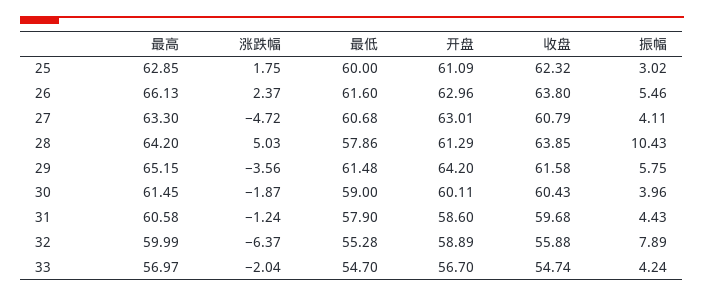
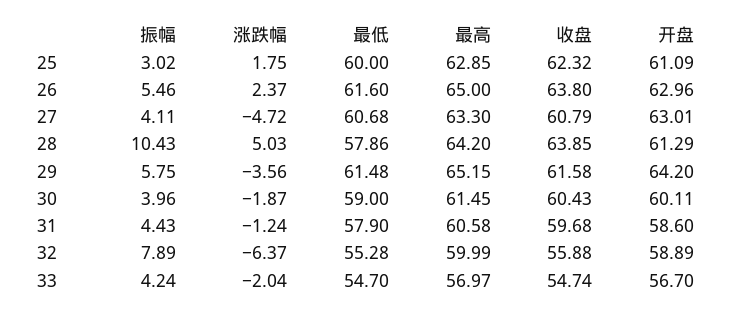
  {
    "最高": {
      "25": 62.85,
-     "26": 66.13,
+     "26": 65,
      "27": 63.3,
      "28": 64.2,
      "29": 65.15,
      "30": 61.45,
      "31": 60.58,
      "32": 59.99,
      "33": 56.97
    },
    "涨跌幅": {
      "25": 1.75,
      "26": 2.37,
      "27": -4.72,
      "28": 5.03,
      "29": -3.56,
      "30": -1.87,
      "31": -1.24,
      "32": -6.37,
      "33": -2.04
    },
    "最低": {
      "25": 60,
      "26": 61.6,
      "27": 60.68,
      "28": 57.86,
      "29": 61.48,
      "30": 59,
      "31": 57.9,
      "32": 55.28,
      "33": 54.7
    },
    "开盘": {
      "25": 61.09,
      "26": 62.96,
      "27": 63.01,
      "28": 61.29,
      "29": 64.2,
      "30": 60.11,
      "31": 58.6,
      "32": 58.89,
      "33": 56.7
    },
    "收盘": {
      "25": 62.32,
      "26": 63.8,
      "27": 60.79,
      "28": 63.85,
      "29": 61.58,
      "30": 60.43,
      "31": 59.68,
      "32": 55.88,
      "33": 54.74
    },
    "振幅": {
      "25": 3.02,
      "26": 5.46,
      "27": 4.11,
      "28": 10.43,
      "29": 5.75,
      "30": 3.96,
      "31": 4.43,
      "32": 7.89,
      "33": 4.24
    }
  }

